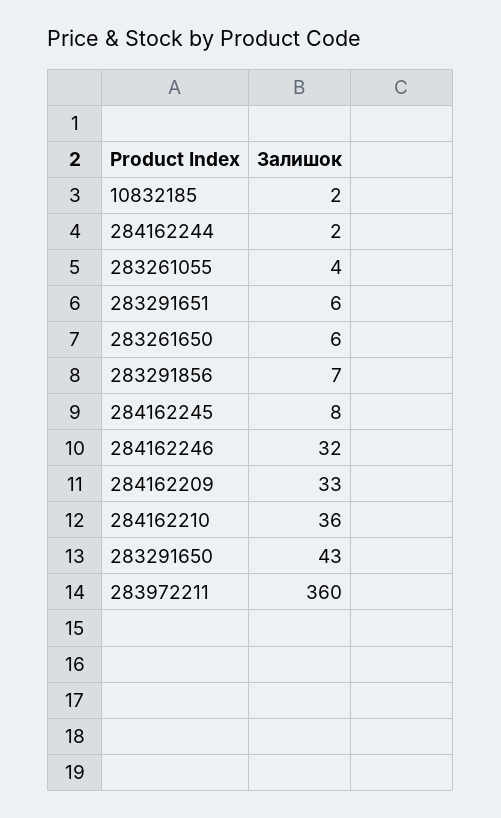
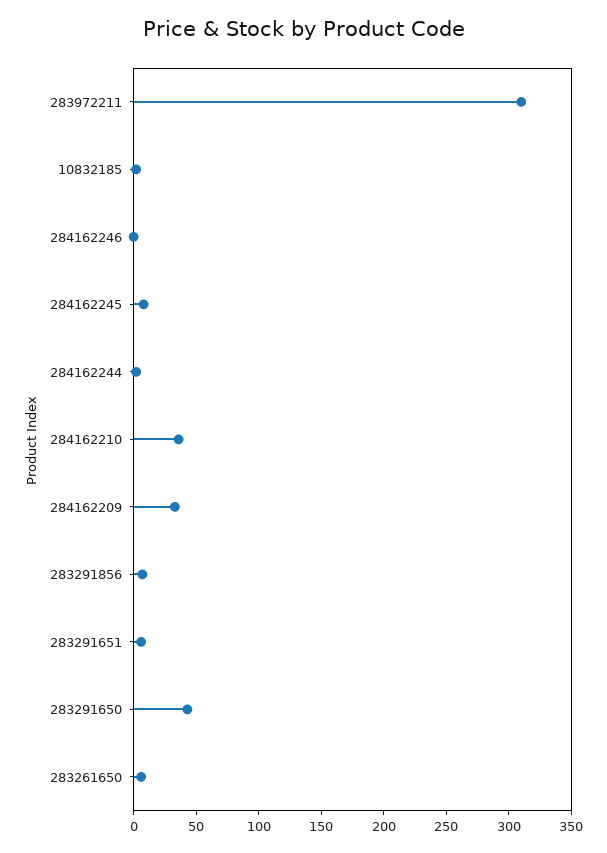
  {
    "10832185": 2,
    "284162244": 2,
-   "283261055": 4,
    "283291651": 6,
    "283261650": 6,
    "283291856": 7,
    "284162245": 8,
-   "284162246": 32,
+   "284162246": 0,
    "284162209": 33,
    "284162210": 36,
    "283291650": 43,
-   "283972211": 360
+   "283972211": 310
  }

